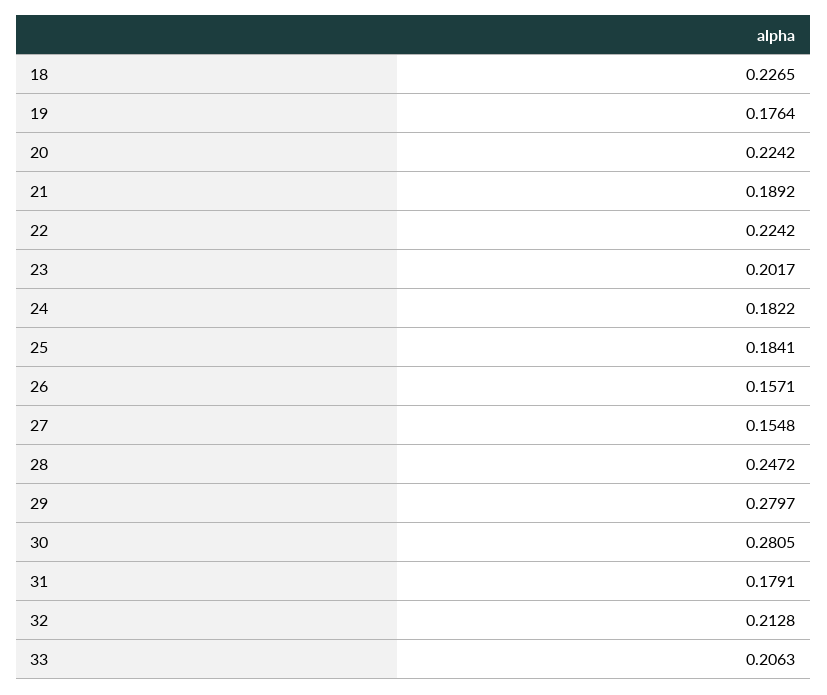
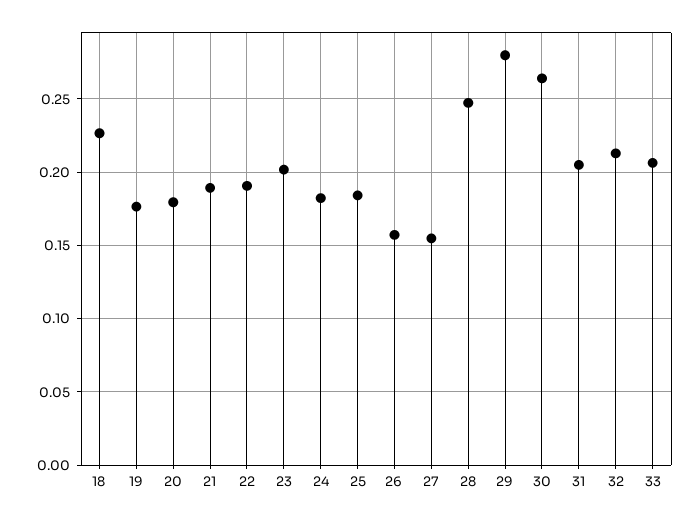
  {
    "18": 0.2265,
    "19": 0.1764,
-   "20": 0.2242,
+   "20": 0.18,
    "21": 0.1892,
-   "22": 0.2242,
+   "22": 0.19,
    "23": 0.2017,
    "24": 0.1822,
    "25": 0.1841,
    "26": 0.1571,
    "27": 0.1548,
    "28": 0.2472,
    "29": 0.2797,
-   "30": 0.2805,
+   "30": 0.265,
-   "31": 0.1791,
+   "31": 0.205,
    "32": 0.2128,
    "33": 0.2063
  }

